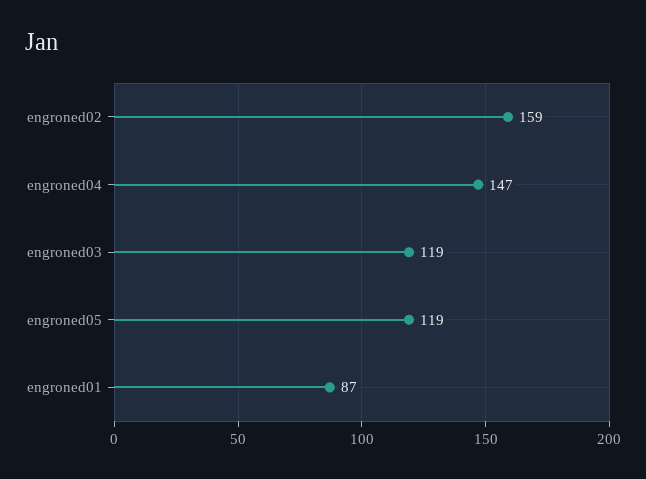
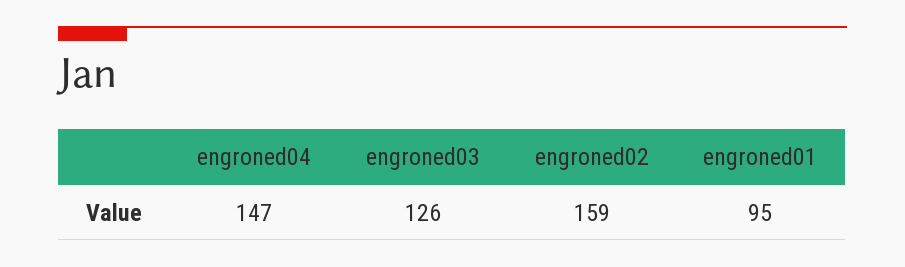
  {
    "engroned02": 159,
    "engroned04": 147,
-   "engroned03": 119,
+   "engroned03": 126,
-   "engroned05": 119,
-   "engroned01": 87
+   "engroned01": 95
  }

